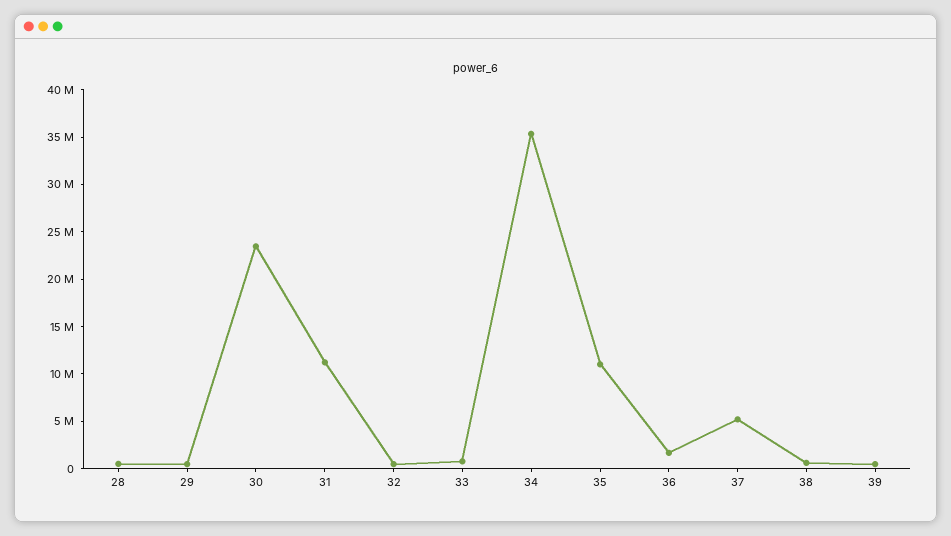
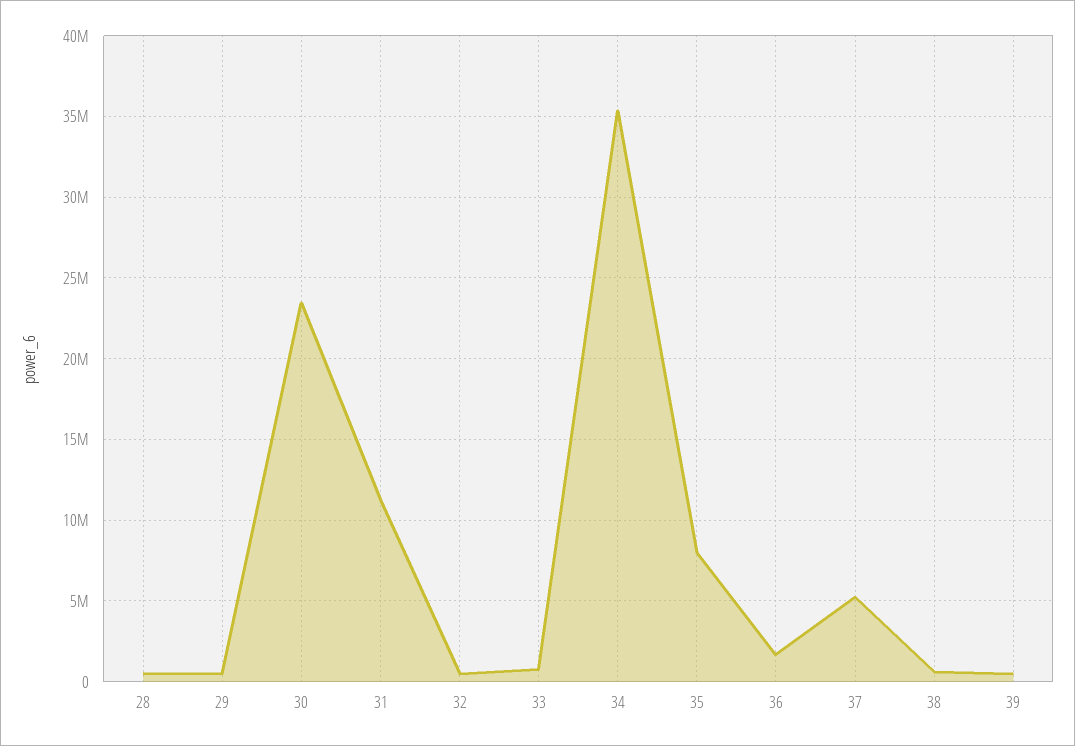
  {
    "28": 500000,
    "29": 500000,
    "30": 23500000,
    "31": 11000000,
    "32": 500000,
    "33": 1000000,
    "34": 35500000,
-   "35": 11000000,
+   "35": 8000000,
    "36": 1500000,
    "37": 5000000,
    "38": 500000,
    "39": 500000
  }

